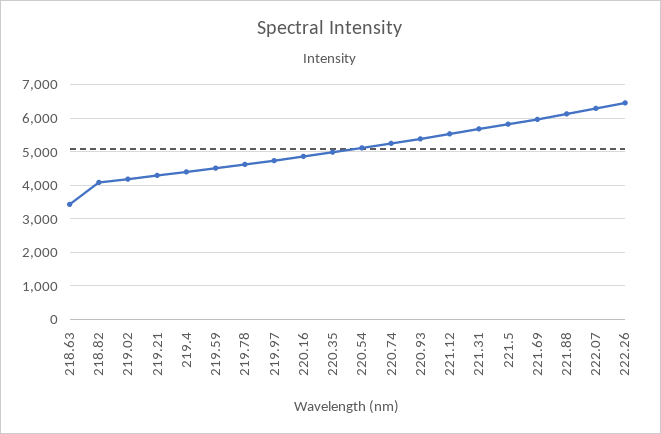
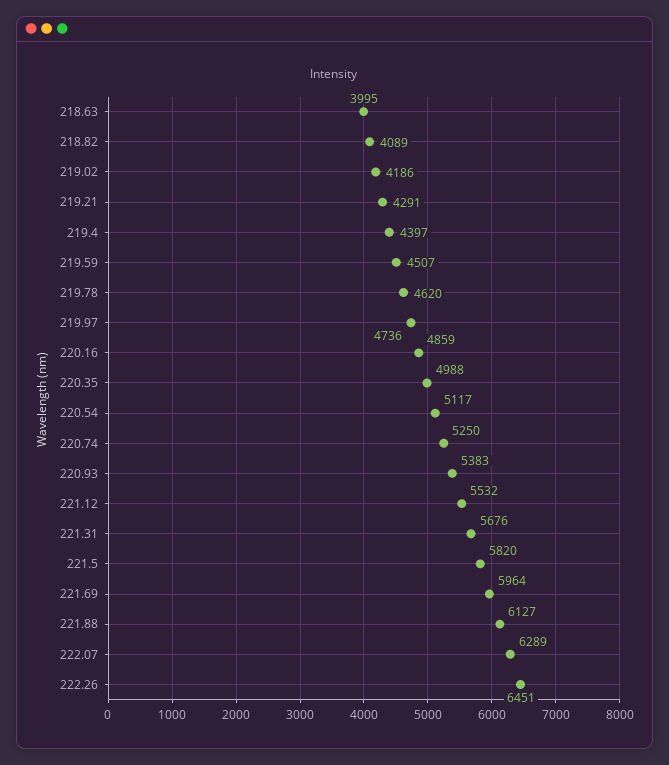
  {
-   "218.63": 3400,
+   "218.63": 3995,
    "218.82": 4089,
    "219.02": 4186,
    "219.21": 4291,
    "219.4": 4397,
    "219.59": 4507,
    "219.78": 4620,
    "219.97": 4736,
    "220.16": 4859,
    "220.35": 4988,
    "220.54": 5117,
    "220.74": 5250,
    "220.93": 5383,
    "221.12": 5532,
    "221.31": 5676,
    "221.5": 5820,
    "221.69": 5964,
    "221.88": 6127,
    "222.07": 6289,
    "222.26": 6451
  }

